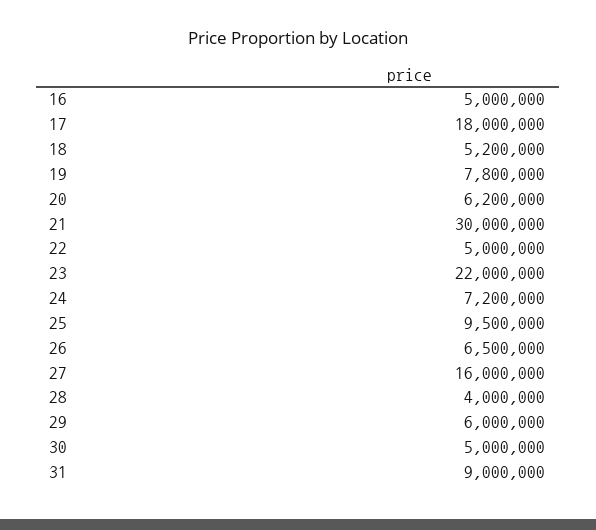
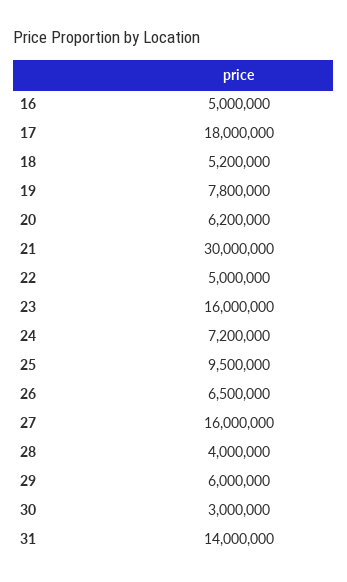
  {
    "16": 5000000,
    "17": 18000000,
    "18": 5200000,
    "19": 7800000,
    "20": 6200000,
    "21": 30000000,
    "22": 5000000,
-   "23": 22000000,
+   "23": 16000000,
    "24": 7200000,
    "25": 9500000,
    "26": 6500000,
    "27": 16000000,
    "28": 4000000,
    "29": 6000000,
-   "30": 5000000,
+   "30": 3000000,
-   "31": 9000000
+   "31": 14000000
  }

